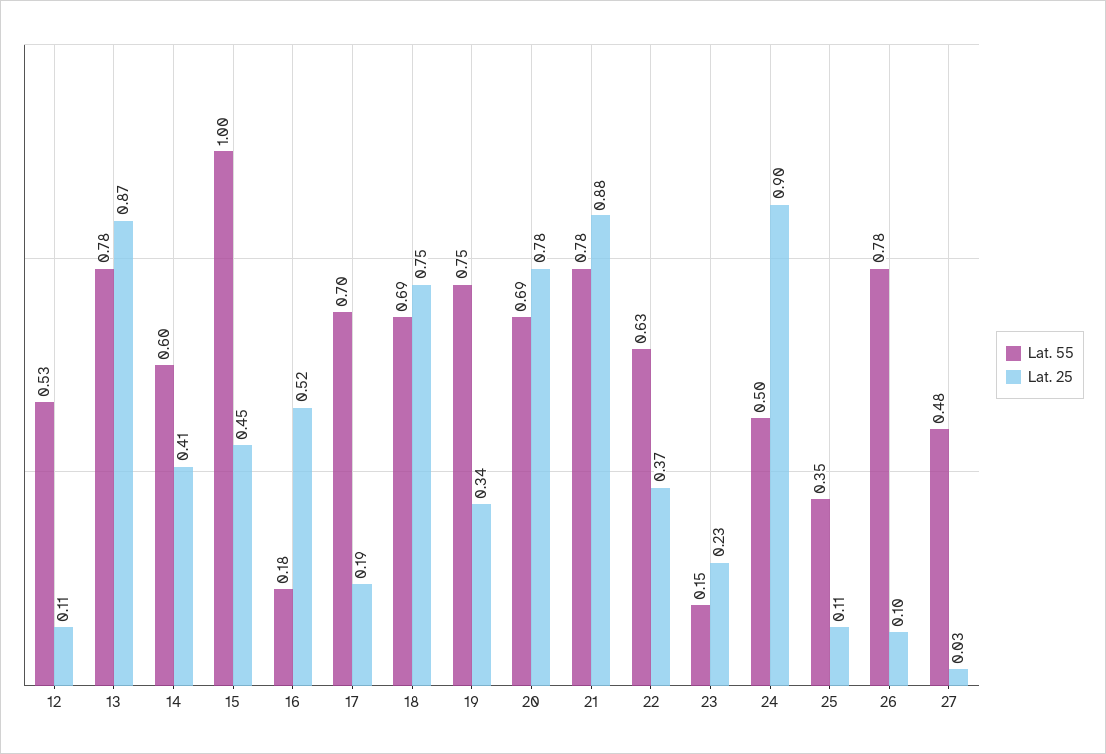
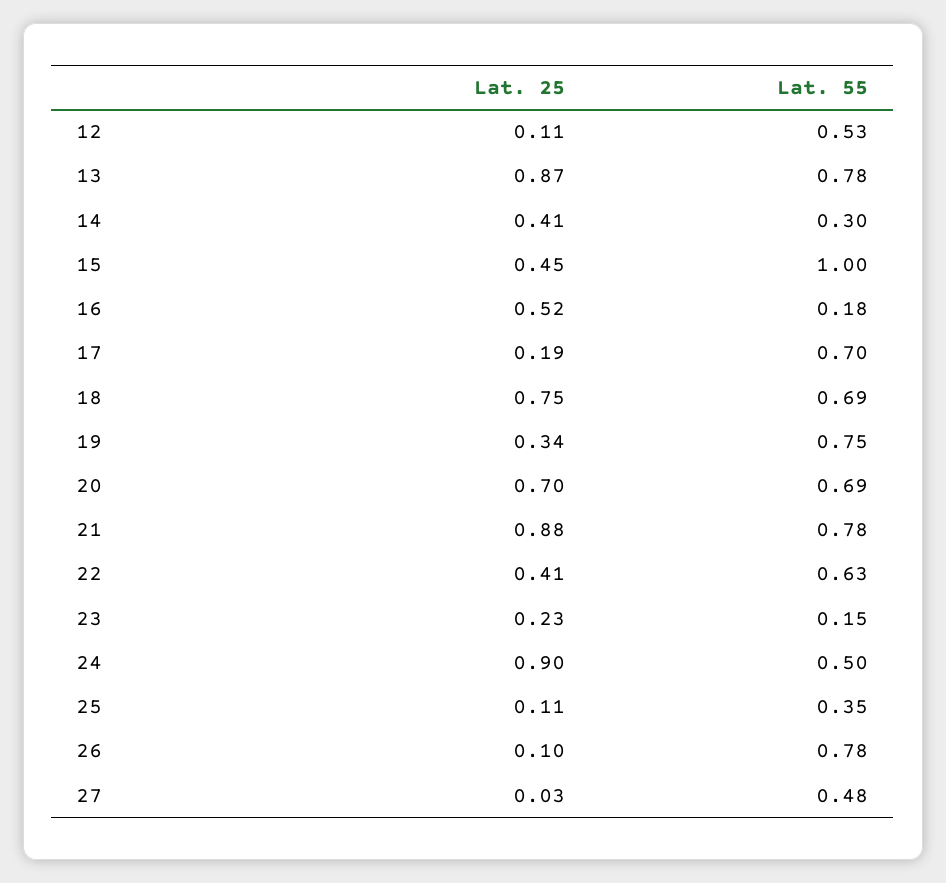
  {
    "Lat. 55": {
      "12": 0.53,
      "13": 0.78,
-     "14": 0.6,
+     "14": 0.3,
      "15": 1,
      "16": 0.18,
      "17": 0.7,
      "18": 0.69,
      "19": 0.75,
      "20": 0.69,
      "21": 0.78,
      "22": 0.63,
      "23": 0.15,
      "24": 0.5,
      "25": 0.35,
      "26": 0.78,
      "27": 0.48
    },
    "Lat. 25": {
      "12": 0.11,
      "13": 0.87,
      "14": 0.41,
      "15": 0.45,
      "16": 0.52,
      "17": 0.19,
      "18": 0.75,
      "19": 0.34,
-     "20": 0.78,
+     "20": 0.7,
      "21": 0.88,
-     "22": 0.37,
+     "22": 0.41,
      "23": 0.23,
      "24": 0.9,
      "25": 0.11,
      "26": 0.1,
      "27": 0.03
    }
  }

